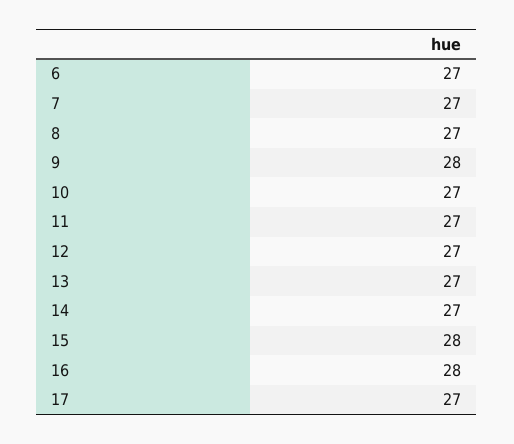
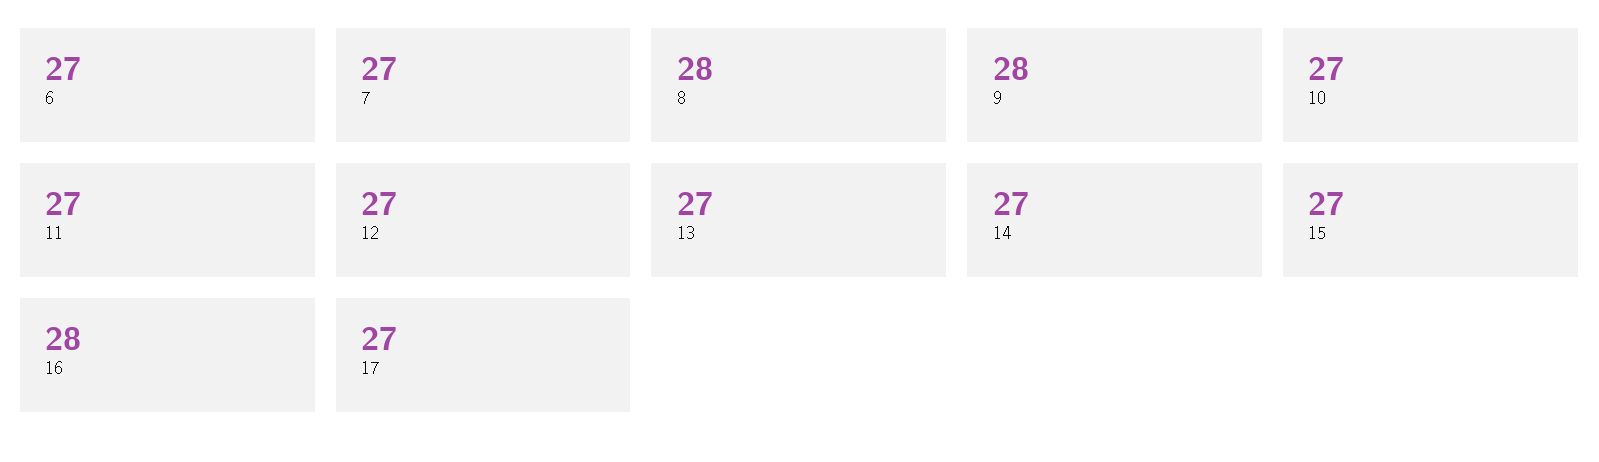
  {
    "6": 27,
    "7": 27,
-   "8": 27,
+   "8": 28,
    "9": 28,
    "10": 27,
    "11": 27,
    "12": 27,
    "13": 27,
    "14": 27,
-   "15": 28,
+   "15": 27,
    "16": 28,
    "17": 27
  }

